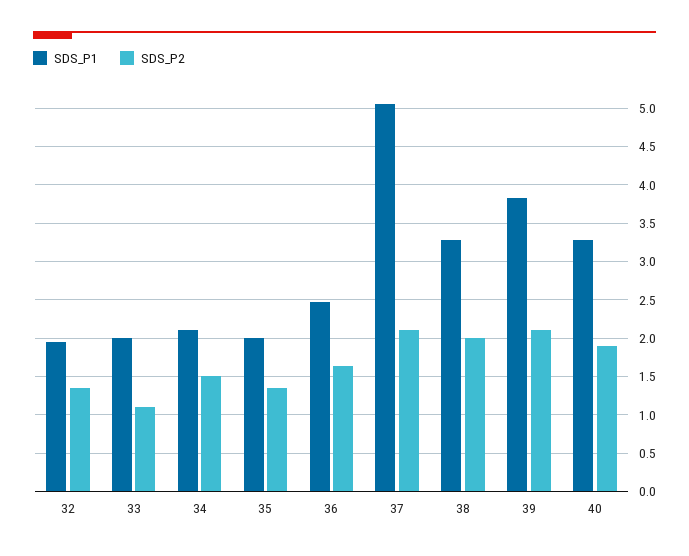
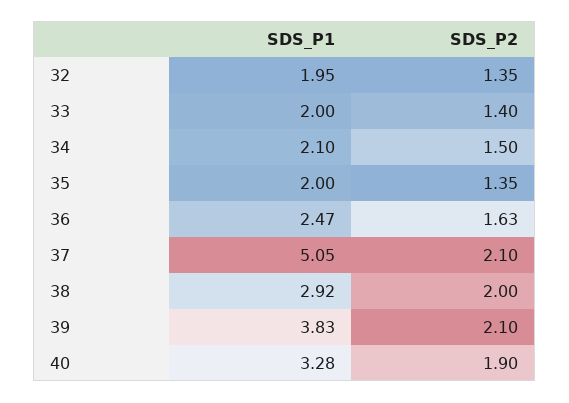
  {
    "SDS_P1": {
      "32": 1.95,
      "33": 2,
      "34": 2.1,
      "35": 2,
      "36": 2.47,
      "37": 5.05,
-     "38": 3.3,
+     "38": 2.92,
      "39": 3.83,
      "40": 3.28
    },
    "SDS_P2": {
      "32": 1.35,
-     "33": 1.1,
+     "33": 1.4,
      "34": 1.5,
      "35": 1.35,
      "36": 1.63,
      "37": 2.1,
      "38": 2,
      "39": 2.1,
      "40": 1.9
    }
  }

